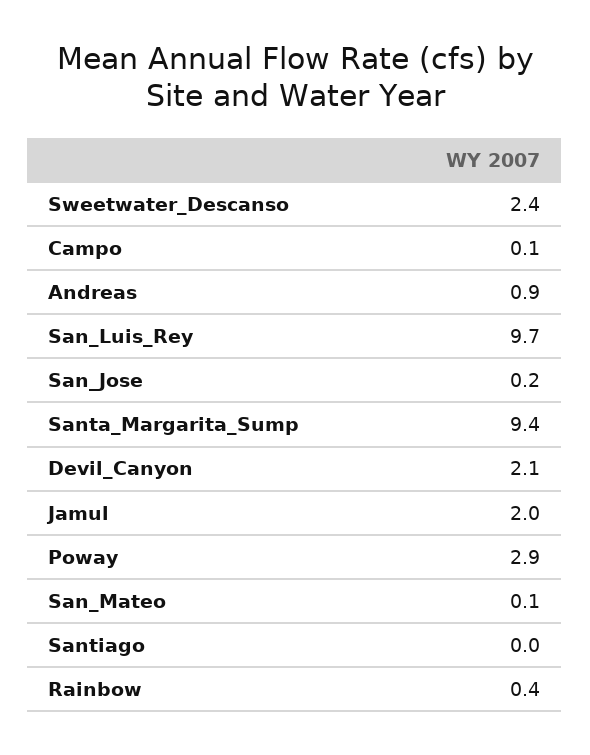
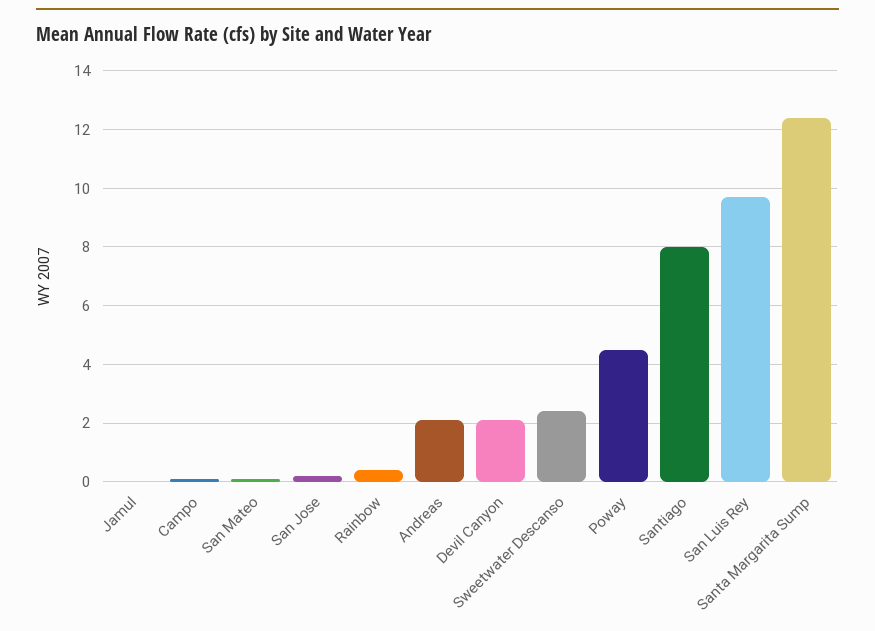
  {
    "Sweetwater_Descanso": 2.4,
    "Campo": 0.1,
-   "Andreas": 0.9,
+   "Andreas": 2,
    "San_Luis_Rey": 9.7,
    "San_Jose": 0.2,
-   "Santa_Margarita_Sump": 9.4,
+   "Santa_Margarita_Sump": 12.5,
    "Devil_Canyon": 2.1,
-   "Jamul": 2,
+   "Jamul": 0,
-   "Poway": 2.9,
+   "Poway": 4.5,
    "San_Mateo": 0.1,
-   "Santiago": 0,
+   "Santiago": 8,
    "Rainbow": 0.4
  }

